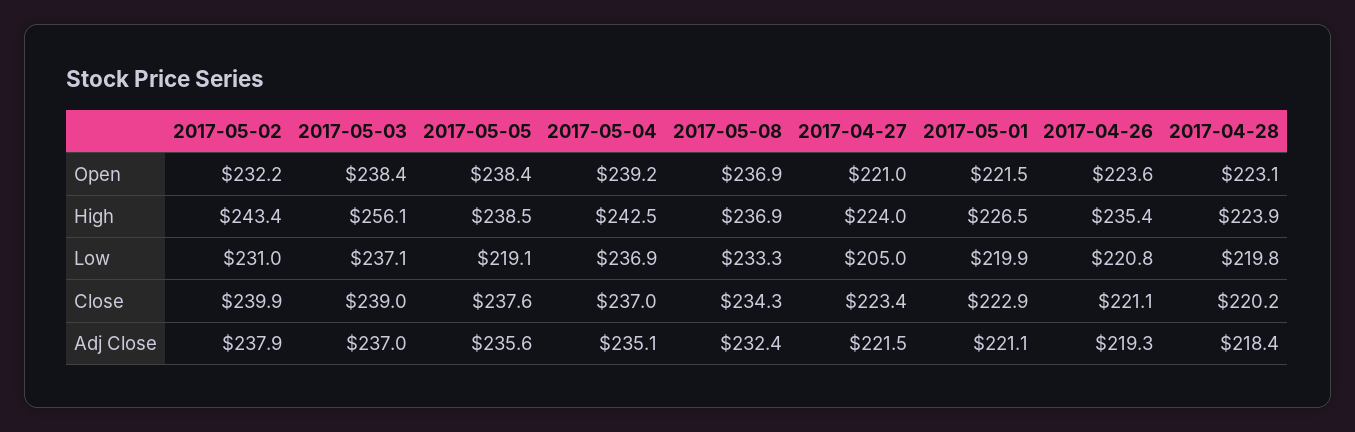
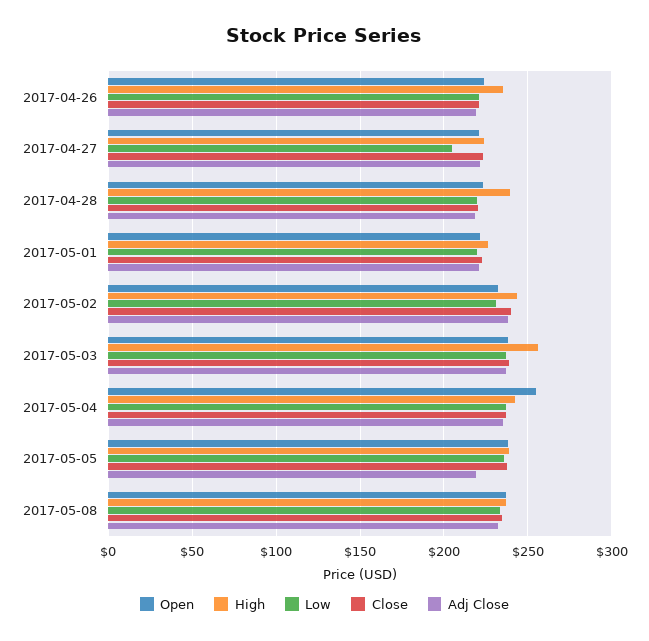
  {
    "Open": {
      "2017-05-02": 232.2,
      "2017-05-03": 238.4,
      "2017-05-05": 238.4,
-     "2017-05-04": 239.2,
+     "2017-05-04": 255,
      "2017-05-08": 236.9,
      "2017-04-27": 221,
      "2017-05-01": 221.5,
      "2017-04-26": 223.6,
      "2017-04-28": 223.1
    },
    "High": {
      "2017-05-02": 243.4,
      "2017-05-03": 256.1,
      "2017-05-05": 238.5,
      "2017-05-04": 242.5,
      "2017-05-08": 236.9,
      "2017-04-27": 224,
      "2017-05-01": 226.5,
      "2017-04-26": 235.4,
-     "2017-04-28": 223.9
+     "2017-04-28": 240
    },
    "Low": {
      "2017-05-02": 231,
      "2017-05-03": 237.1,
-     "2017-05-05": 219.1,
+     "2017-05-05": 235,
      "2017-05-04": 236.9,
      "2017-05-08": 233.3,
      "2017-04-27": 205,
      "2017-05-01": 219.9,
      "2017-04-26": 220.8,
      "2017-04-28": 219.8
    },
    "Close": {
      "2017-05-02": 239.9,
      "2017-05-03": 239,
      "2017-05-05": 237.6,
      "2017-05-04": 237,
      "2017-05-08": 234.3,
      "2017-04-27": 223.4,
      "2017-05-01": 222.9,
      "2017-04-26": 221.1,
      "2017-04-28": 220.2
    },
    "Adj Close": {
      "2017-05-02": 237.9,
      "2017-05-03": 237,
-     "2017-05-05": 235.6,
+     "2017-05-05": 220,
      "2017-05-04": 235.1,
      "2017-05-08": 232.4,
      "2017-04-27": 221.5,
      "2017-05-01": 221.1,
      "2017-04-26": 219.3,
      "2017-04-28": 218.4
    }
  }

